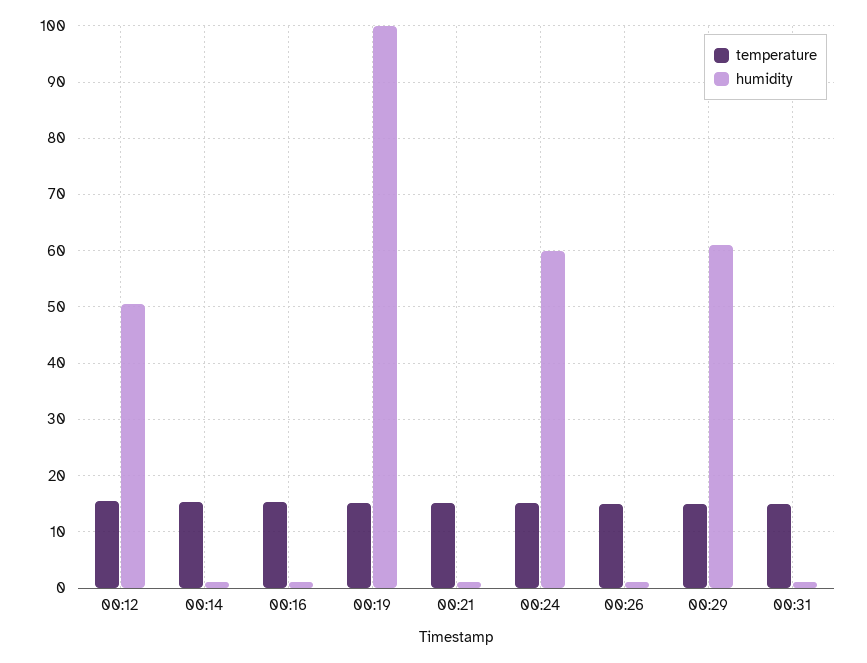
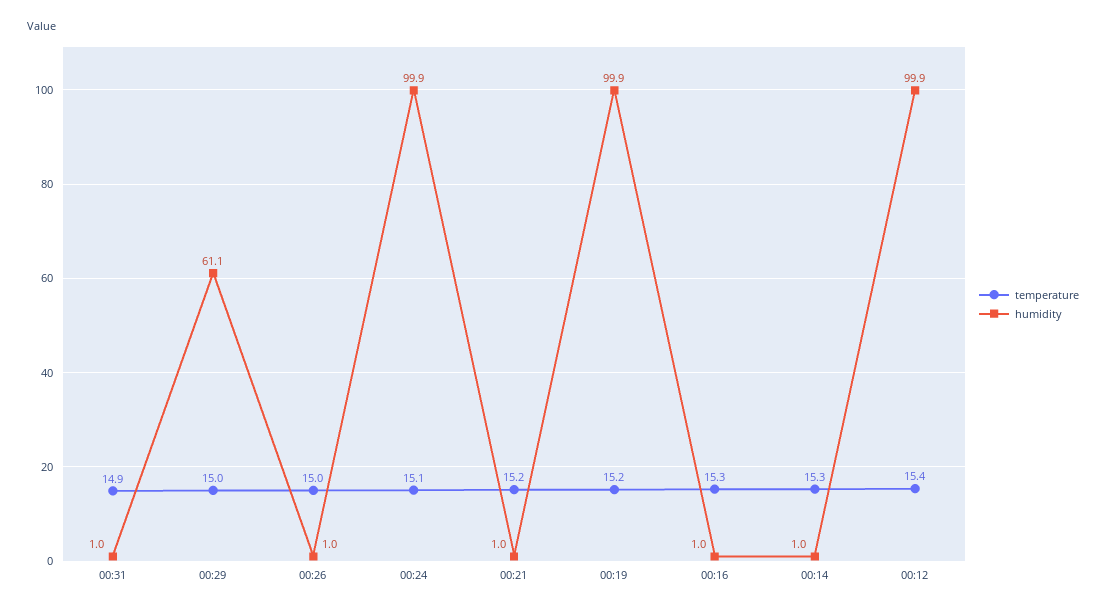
  {
    "temperature": {
      "00:12": 15.4,
      "00:14": 15.3,
      "00:16": 15.3,
      "00:19": 15.2,
      "00:21": 15.2,
      "00:24": 15.1,
      "00:26": 15,
      "00:29": 15,
      "00:31": 14.9
    },
    "humidity": {
-     "00:12": 50,
+     "00:12": 99.9,
      "00:14": 1,
      "00:16": 1,
      "00:19": 99.9,
      "00:21": 1,
-     "00:24": 60,
+     "00:24": 99.9,
      "00:26": 1,
      "00:29": 61.1,
      "00:31": 1
    }
  }

